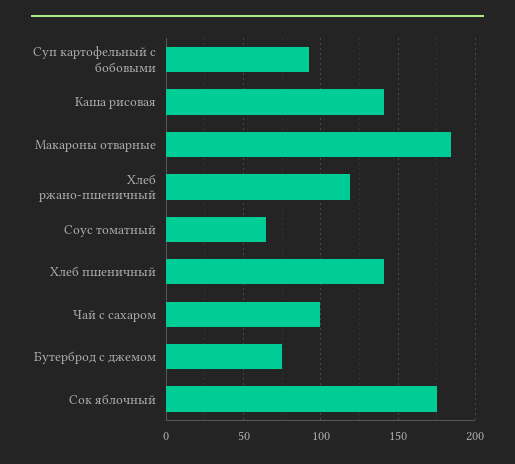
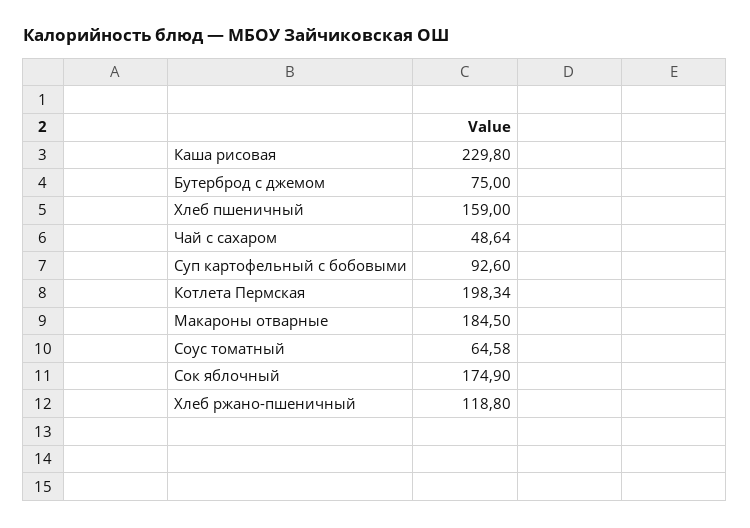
  {
    "Суп картофельный с бобовыми": 92.6,
-   "Каша рисовая": 140,
+   "Каша рисовая": 229.8,
    "Макароны отварные": 184.5,
    "Хлеб ржано-пшеничный": 118.8,
    "Соус томатный": 64.58,
-   "Хлеб пшеничный": 140,
+   "Хлеб пшеничный": 159,
-   "Чай с сахаром": 100,
+   "Чай с сахаром": 48.64,
    "Бутерброд с джемом": 75,
-   "Сок яблочный": 174.9
+   "Сок яблочный": 174.9,
+   "Котлета Пермская": 198.34
  }

